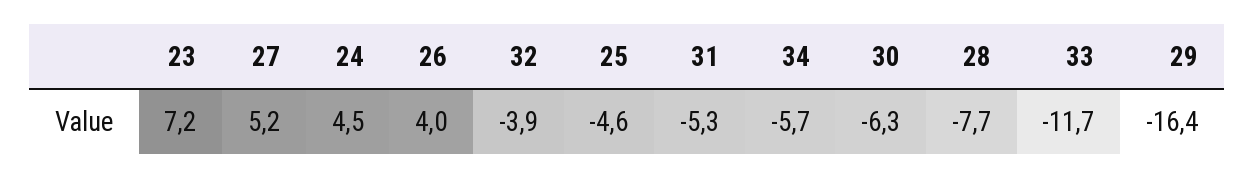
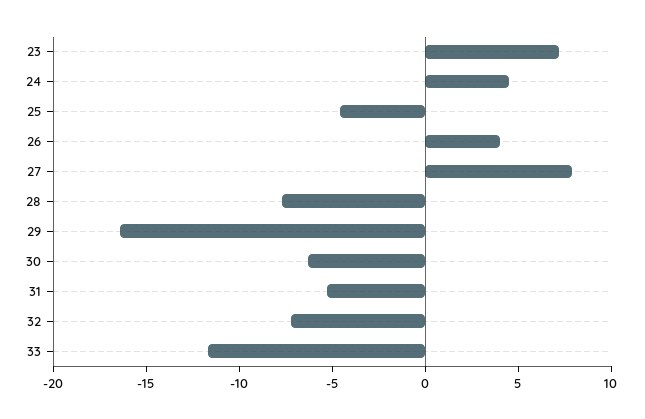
  {
    "23": 7.2,
-   "27": 5.2,
+   "27": 8,
    "24": 4.5,
    "26": 4,
-   "32": -3.9,
+   "32": -7,
    "25": -4.6,
    "31": -5.3,
-   "34": -5.7,
    "30": -6.3,
    "28": -7.7,
    "33": -11.7,
    "29": -16.4
  }

